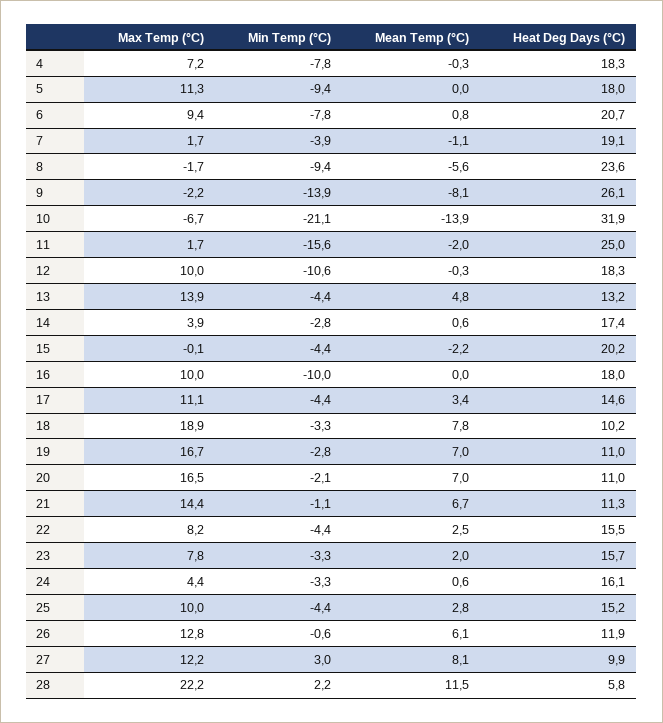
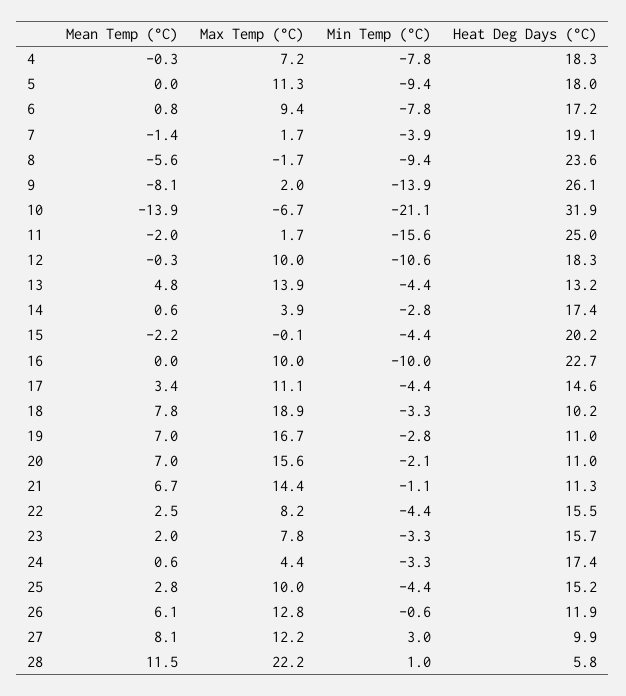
  {
    "Max Temp (°C)": {
      "4": 7.2,
      "5": 11.3,
      "6": 9.4,
      "7": 1.7,
      "8": -1.7,
-     "9": -2.2,
+     "9": 2,
      "10": -6.7,
      "11": 1.7,
      "12": 10,
      "13": 13.9,
      "14": 3.9,
      "15": -0.1,
      "16": 10,
      "17": 11.1,
      "18": 18.9,
      "19": 16.7,
-     "20": 16.5,
+     "20": 15.6,
      "21": 14.4,
      "22": 8.2,
      "23": 7.8,
      "24": 4.4,
      "25": 10,
      "26": 12.8,
      "27": 12.2,
      "28": 22.2
    },
    "Min Temp (°C)": {
      "4": -7.8,
      "5": -9.4,
      "6": -7.8,
      "7": -3.9,
      "8": -9.4,
      "9": -13.9,
      "10": -21.1,
      "11": -15.6,
      "12": -10.6,
      "13": -4.4,
      "14": -2.8,
      "15": -4.4,
      "16": -10,
      "17": -4.4,
      "18": -3.3,
      "19": -2.8,
      "20": -2.1,
      "21": -1.1,
      "22": -4.4,
      "23": -3.3,
      "24": -3.3,
      "25": -4.4,
      "26": -0.6,
      "27": 3,
-     "28": 2.2
+     "28": 1
    },
    "Mean Temp (°C)": {
      "4": -0.3,
      "5": 0,
      "6": 0.8,
-     "7": -1.1,
+     "7": -1.4,
      "8": -5.6,
      "9": -8.1,
      "10": -13.9,
      "11": -2,
      "12": -0.3,
      "13": 4.8,
      "14": 0.6,
      "15": -2.2,
      "16": 0,
      "17": 3.4,
      "18": 7.8,
      "19": 7,
      "20": 7,
      "21": 6.7,
      "22": 2.5,
      "23": 2,
      "24": 0.6,
      "25": 2.8,
      "26": 6.1,
      "27": 8.1,
      "28": 11.5
    },
    "Heat Deg Days (°C)": {
      "4": 18.3,
      "5": 18,
-     "6": 20.7,
+     "6": 17.2,
      "7": 19.1,
      "8": 23.6,
      "9": 26.1,
      "10": 31.9,
      "11": 25,
      "12": 18.3,
      "13": 13.2,
      "14": 17.4,
      "15": 20.2,
-     "16": 18,
+     "16": 22.7,
      "17": 14.6,
      "18": 10.2,
      "19": 11,
      "20": 11,
      "21": 11.3,
      "22": 15.5,
      "23": 15.7,
-     "24": 16.1,
+     "24": 17.4,
      "25": 15.2,
      "26": 11.9,
      "27": 9.9,
      "28": 5.8
    }
  }

